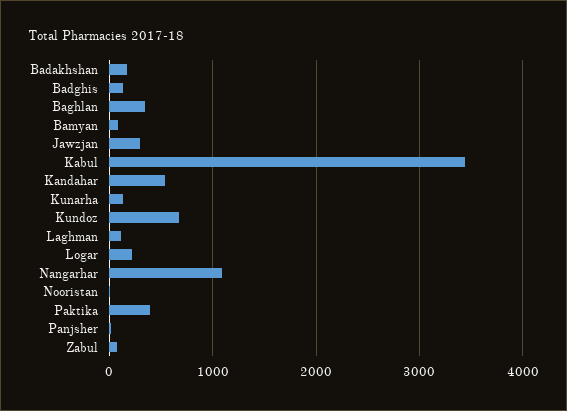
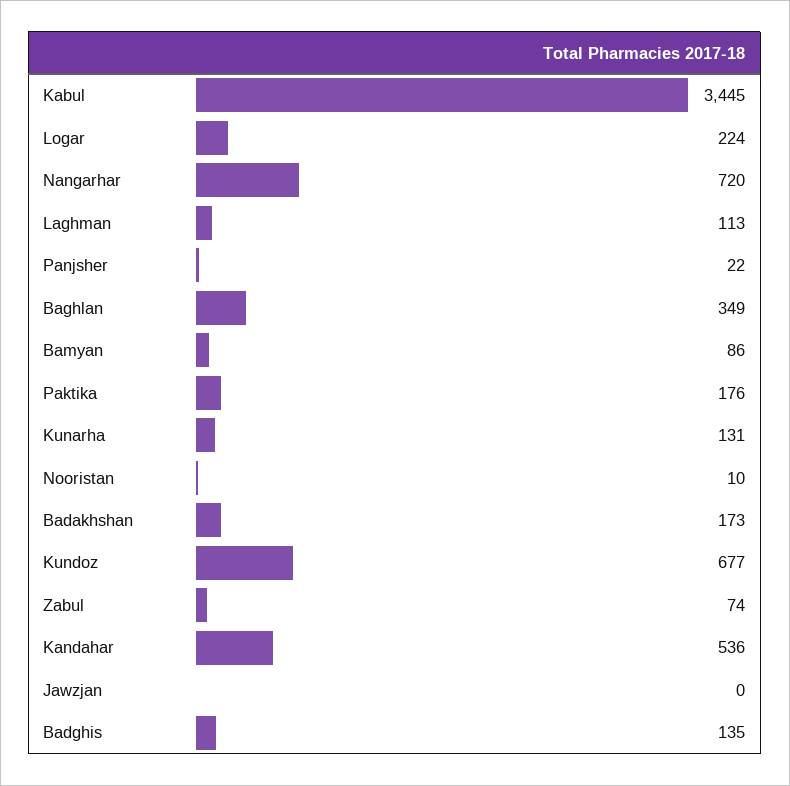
  {
    "Badakhshan": 173,
    "Badghis": 135,
    "Baghlan": 349,
    "Bamyan": 86,
-   "Jawzjan": 300,
+   "Jawzjan": 0,
    "Kabul": 3445,
    "Kandahar": 536,
    "Kunarha": 131,
    "Kundoz": 677,
    "Laghman": 113,
    "Logar": 224,
-   "Nangarhar": 1100,
+   "Nangarhar": 720,
    "Nooristan": 10,
-   "Paktika": 400,
+   "Paktika": 176,
    "Panjsher": 22,
    "Zabul": 74
  }

